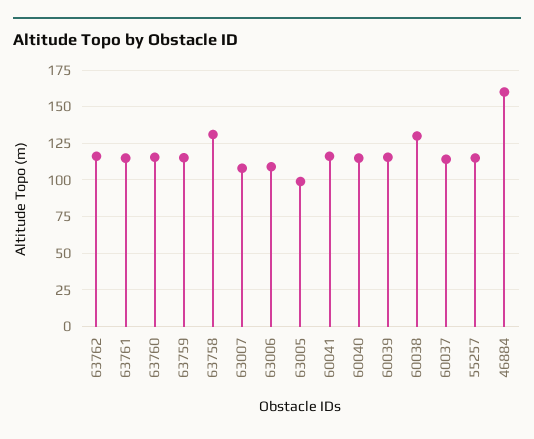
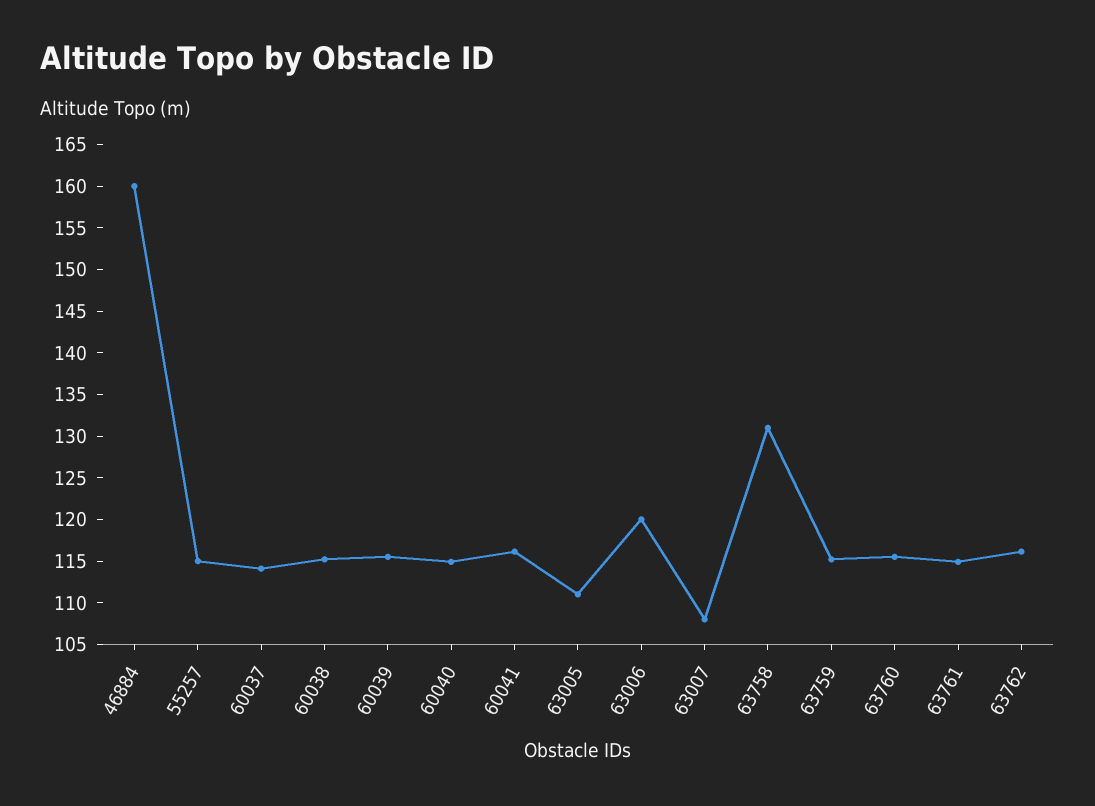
  {
    "63762": 116,
    "63761": 115,
    "63760": 116,
    "63759": 115,
    "63758": 131,
    "63007": 108,
-   "63006": 110,
+   "63006": 120,
-   "63005": 100,
+   "63005": 111,
    "60041": 116,
    "60040": 115,
    "60039": 116,
-   "60038": 130,
+   "60038": 115,
    "60037": 114,
    "55257": 115,
    "46884": 160
  }

